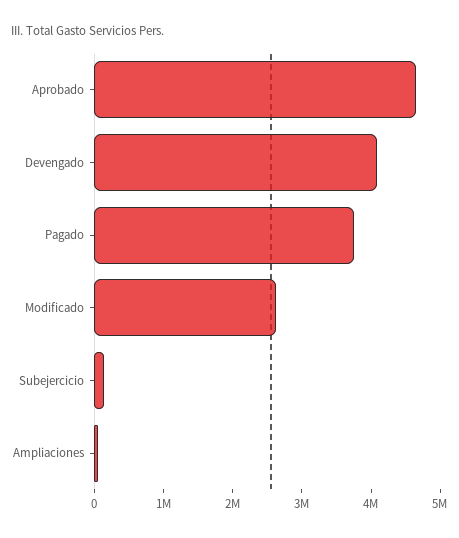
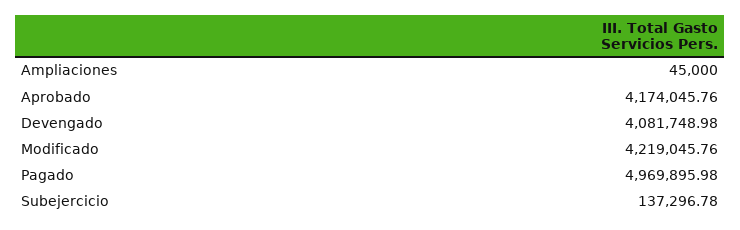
  {
-   "Aprobado": 4600000,
+   "Aprobado": 4174045.76,
    "Devengado": 4081748.98,
-   "Pagado": 3800000,
+   "Pagado": 4969895.98,
-   "Modificado": 2600000,
+   "Modificado": 4219045.76,
    "Subejercicio": 137296.78,
    "Ampliaciones": 45000
  }

